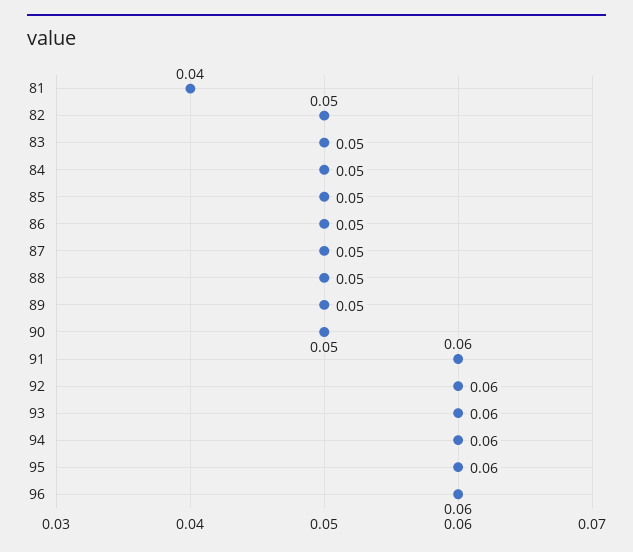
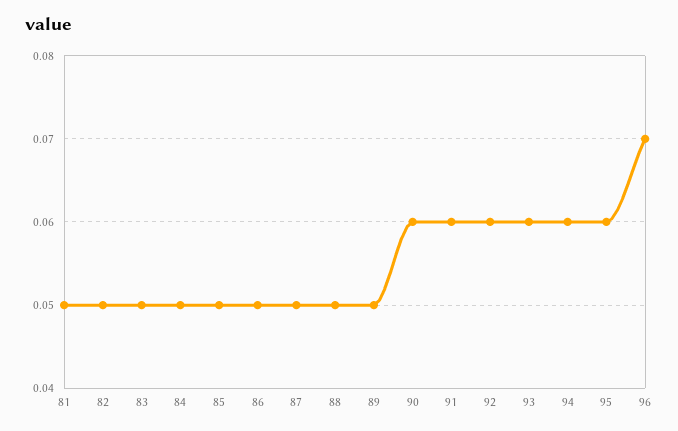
  {
-   "81": 0.04,
+   "81": 0.05,
    "82": 0.05,
    "83": 0.05,
    "84": 0.05,
    "85": 0.05,
    "86": 0.05,
    "87": 0.05,
    "88": 0.05,
    "89": 0.05,
-   "90": 0.05,
+   "90": 0.06,
    "91": 0.06,
    "92": 0.06,
    "93": 0.06,
    "94": 0.06,
    "95": 0.06,
-   "96": 0.06
+   "96": 0.07
  }

